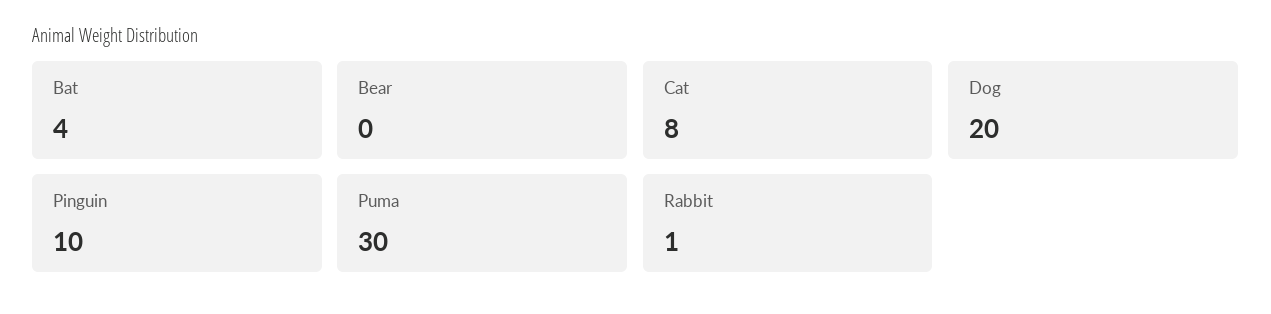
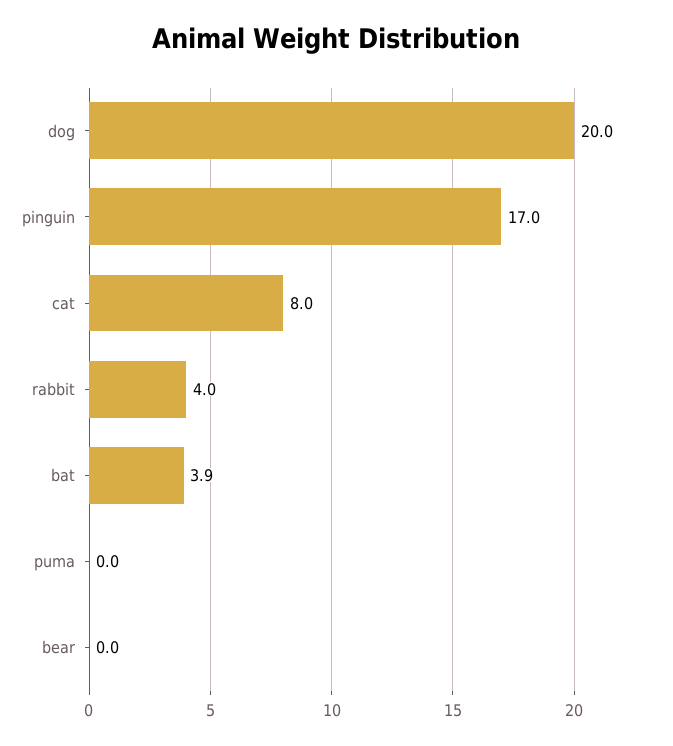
  {
    "Bat": 3.9,
    "Bear": 0,
    "Cat": 8,
    "Dog": 20,
-   "Pinguin": 10,
+   "Pinguin": 17,
-   "Puma": 30,
+   "Puma": 0,
-   "Rabbit": 1
+   "Rabbit": 4
  }

